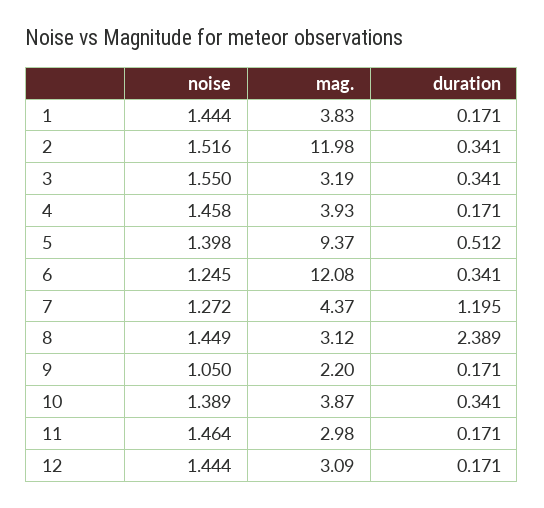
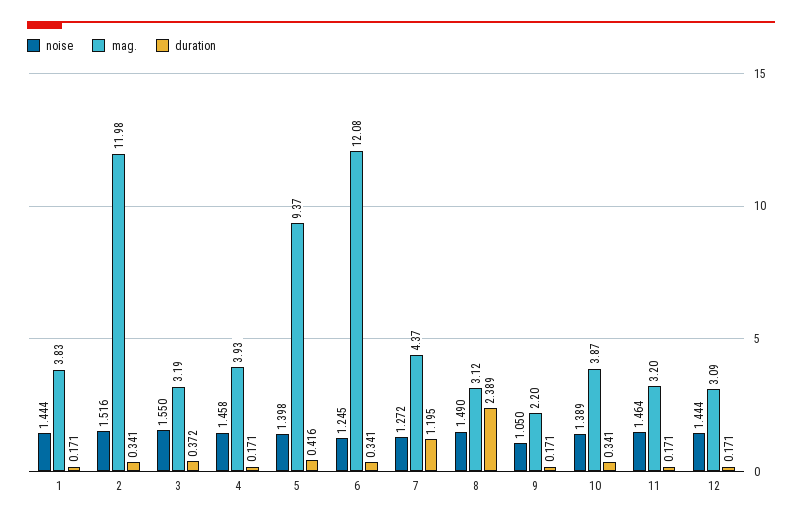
  {
    "noise": {
      "1": 1.444,
      "2": 1.516,
      "3": 1.55,
      "4": 1.458,
      "5": 1.398,
      "6": 1.245,
      "7": 1.272,
-     "8": 1.449,
+     "8": 1.49,
      "9": 1.05,
      "10": 1.389,
      "11": 1.464,
      "12": 1.444
    },
    "mag.": {
      "1": 3.83,
      "2": 11.98,
      "3": 3.19,
      "4": 3.93,
      "5": 9.37,
      "6": 12.08,
      "7": 4.37,
      "8": 3.12,
      "9": 2.2,
      "10": 3.87,
-     "11": 2.98,
+     "11": 3.2,
      "12": 3.09
    },
    "duration": {
      "1": 0.171,
      "2": 0.341,
-     "3": 0.341,
+     "3": 0.372,
      "4": 0.171,
-     "5": 0.512,
+     "5": 0.416,
      "6": 0.341,
      "7": 1.195,
      "8": 2.389,
      "9": 0.171,
      "10": 0.341,
      "11": 0.171,
      "12": 0.171
    }
  }

